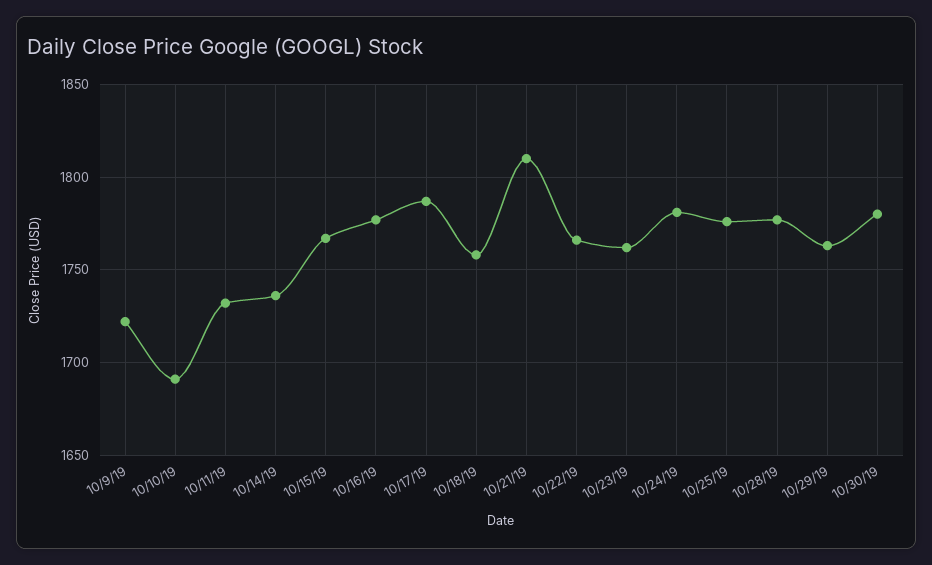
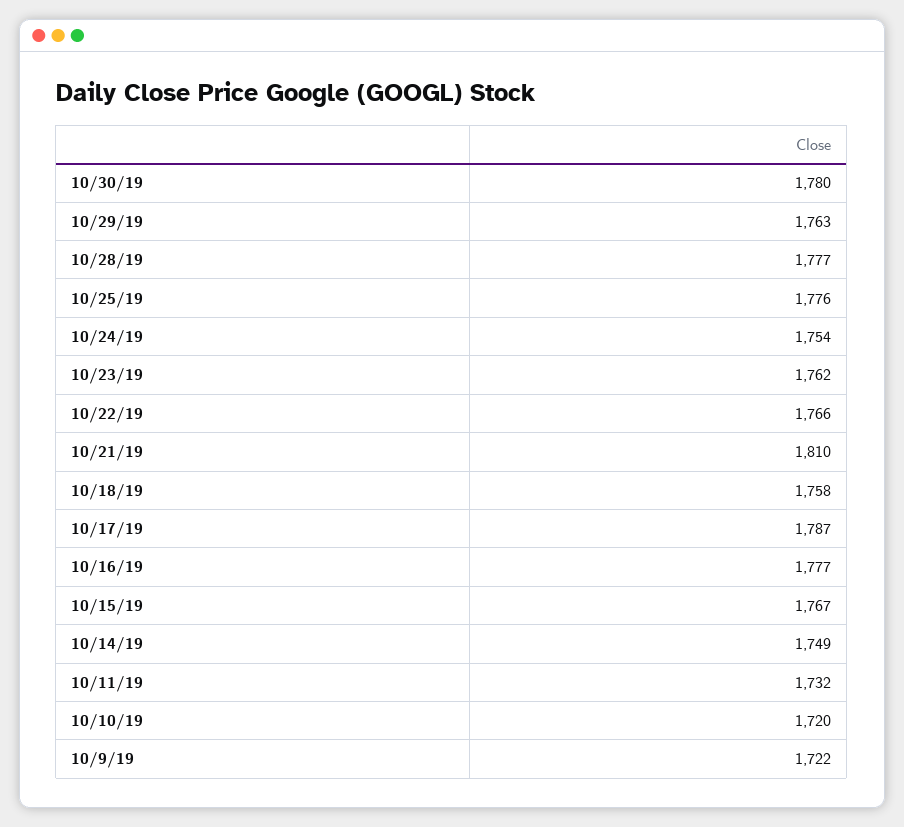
  {
    "10/9/19": 1722,
-   "10/10/19": 1690,
+   "10/10/19": 1720,
    "10/11/19": 1732,
-   "10/14/19": 1735,
+   "10/14/19": 1749,
    "10/15/19": 1767,
    "10/16/19": 1777,
    "10/17/19": 1787,
    "10/18/19": 1758,
    "10/21/19": 1810,
    "10/22/19": 1766,
    "10/23/19": 1762,
-   "10/24/19": 1780,
+   "10/24/19": 1754,
    "10/25/19": 1776,
    "10/28/19": 1777,
    "10/29/19": 1763,
    "10/30/19": 1780
  }

